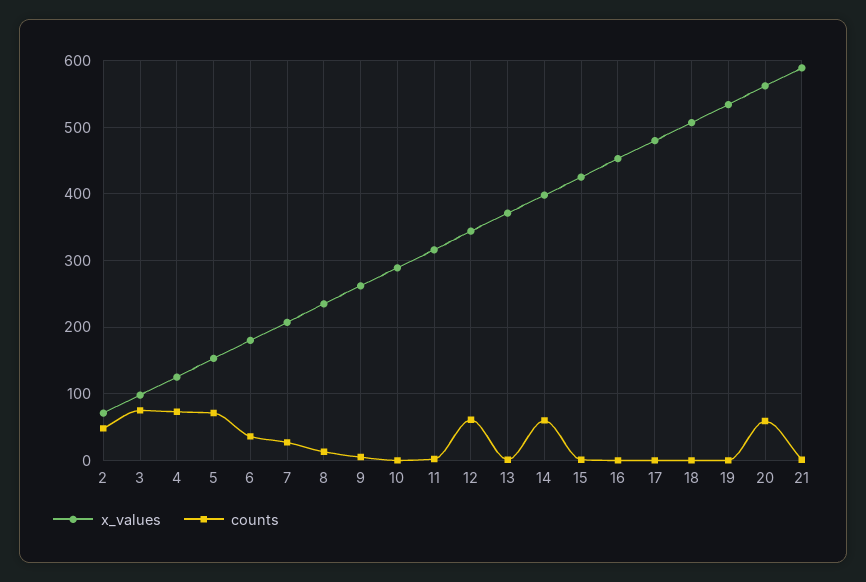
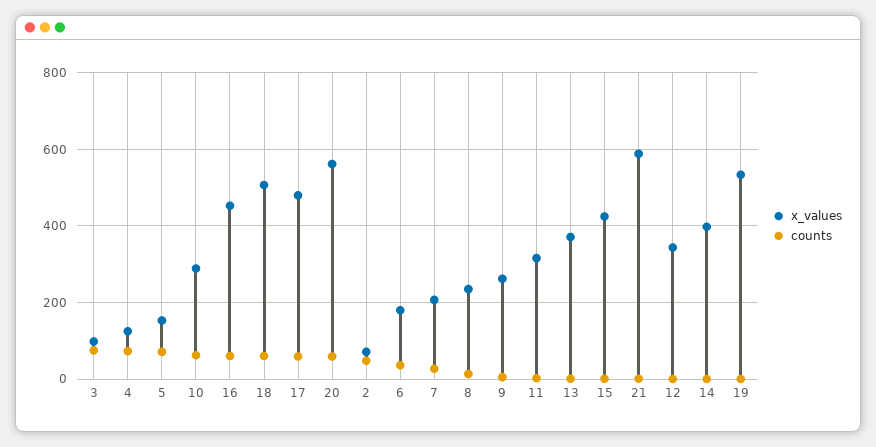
  {
    "x_values": {
      "2": 70,
      "3": 100,
      "4": 130,
      "5": 150,
      "6": 180,
      "7": 210,
      "8": 240,
      "9": 260,
      "10": 290,
      "11": 320,
      "12": 340,
      "13": 370,
      "14": 400,
      "15": 430,
      "16": 450,
      "17": 480,
      "18": 510,
      "19": 530,
      "20": 560,
      "21": 590
    },
    "counts": {
      "2": 50,
      "3": 80,
      "4": 70,
      "5": 70,
      "6": 40,
      "7": 30,
      "8": 10,
      "9": 10,
-     "10": 0,
+     "10": 60,
      "11": 0,
-     "12": 60,
+     "12": 0,
      "13": 0,
-     "14": 60,
+     "14": 0,
      "15": 0,
-     "16": 0,
+     "16": 60,
-     "17": 0,
+     "17": 60,
-     "18": 0,
+     "18": 60,
      "19": 0,
      "20": 60,
      "21": 0
    }
  }

